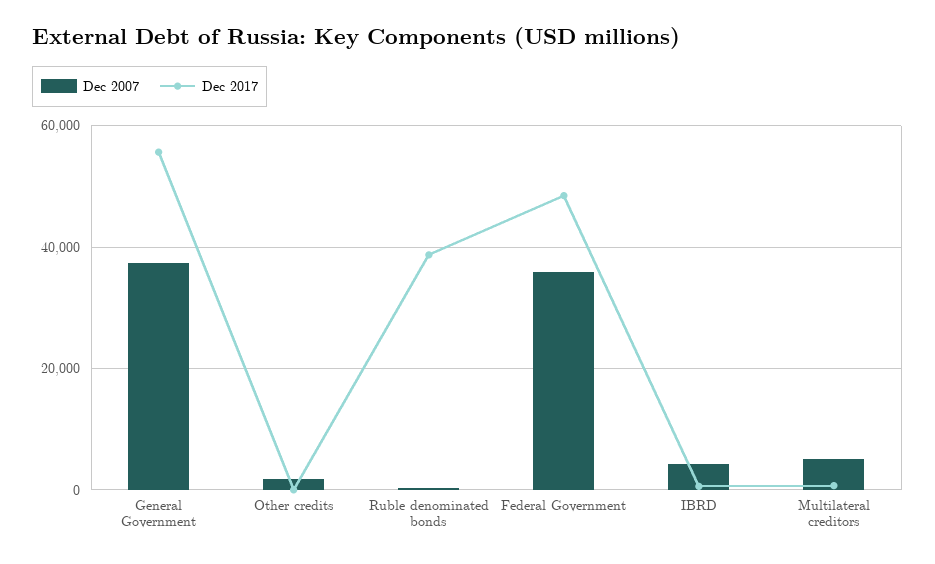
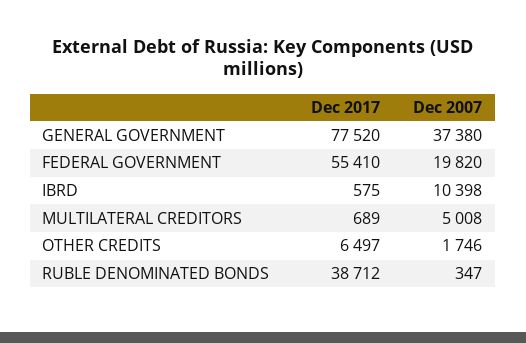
  {
    "Dec 2007": {
      "General Government": 37380,
      "Other credits": 1746,
      "Ruble denominated bonds": 347,
-     "Federal Government": 36000,
+     "Federal Government": 19820,
-     "IBRD": 4000,
+     "IBRD": 10398,
      "Multilateral creditors": 5008
    },
    "Dec 2017": {
-     "General Government": 56000,
+     "General Government": 77520,
-     "Other credits": 0,
+     "Other credits": 6497,
      "Ruble denominated bonds": 38712,
-     "Federal Government": 48000,
+     "Federal Government": 55410,
      "IBRD": 575,
      "Multilateral creditors": 689
    }
  }

